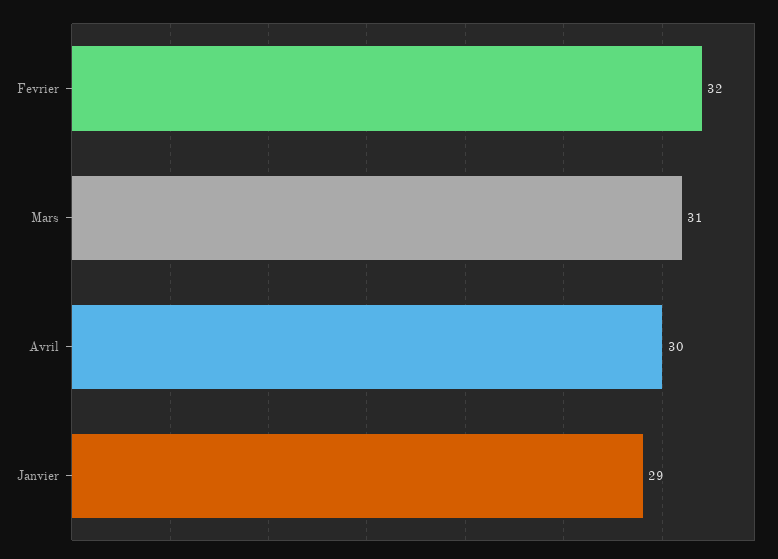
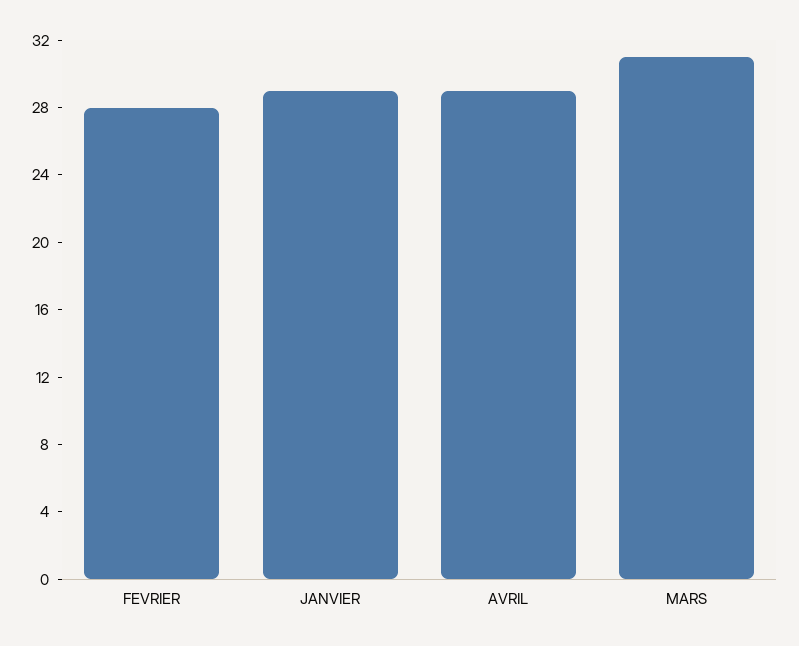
  {
-   "Fevrier": 32,
+   "Fevrier": 28,
    "Mars": 31,
-   "Avril": 30,
+   "Avril": 29,
    "Janvier": 29
  }

